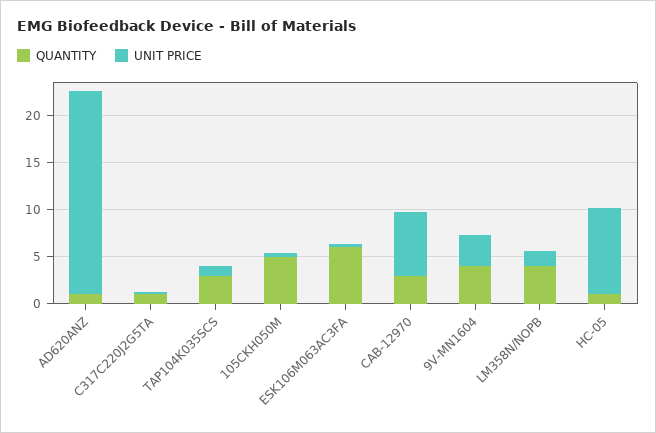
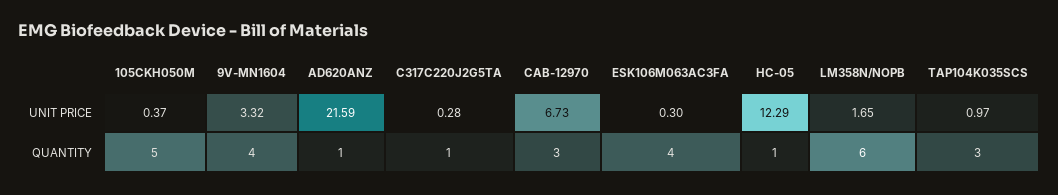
  {
    "QUANTITY": {
      "AD620ANZ": 1,
      "C317C220J2G5TA": 1,
      "TAP104K035SCS": 3,
      "105CKH050M": 5,
-     "ESK106M063AC3FA": 6,
+     "ESK106M063AC3FA": 4,
      "CAB-12970": 3,
      "9V-MN1604": 4,
-     "LM358N/NOPB": 4,
+     "LM358N/NOPB": 6,
      "HC-05": 1
    },
    "UNIT PRICE": {
      "AD620ANZ": 21.59,
      "C317C220J2G5TA": 0.28,
      "TAP104K035SCS": 0.97,
      "105CKH050M": 0.37,
      "ESK106M063AC3FA": 0.3,
      "CAB-12970": 6.73,
      "9V-MN1604": 3.32,
      "LM358N/NOPB": 1.65,
-     "HC-05": 9
+     "HC-05": 12.29
    }
  }

